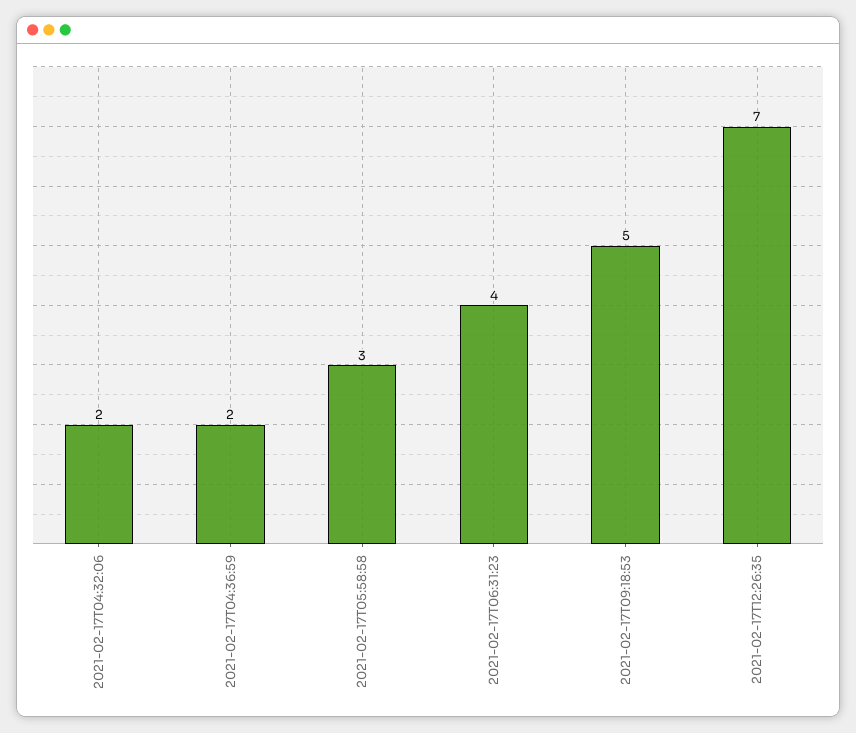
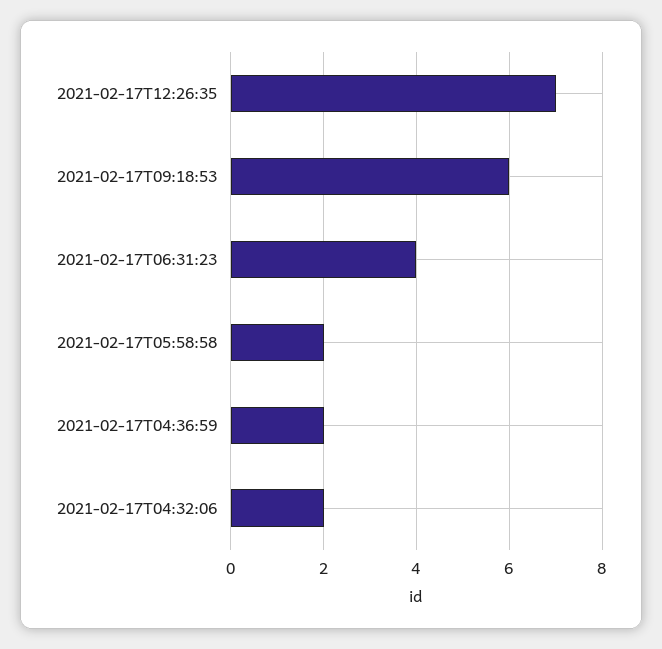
  {
    "2021-02-17T04:32:06": 2,
    "2021-02-17T04:36:59": 2,
-   "2021-02-17T05:58:58": 3,
+   "2021-02-17T05:58:58": 2,
    "2021-02-17T06:31:23": 4,
-   "2021-02-17T09:18:53": 5,
+   "2021-02-17T09:18:53": 6,
    "2021-02-17T12:26:35": 7
  }

